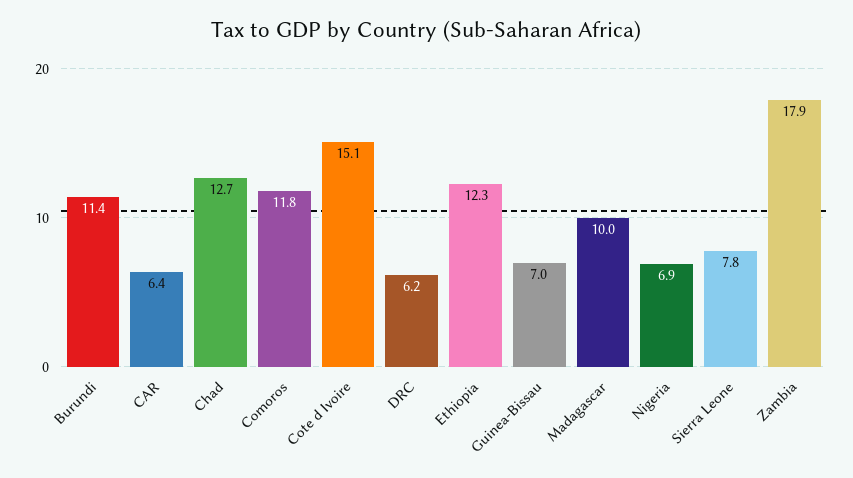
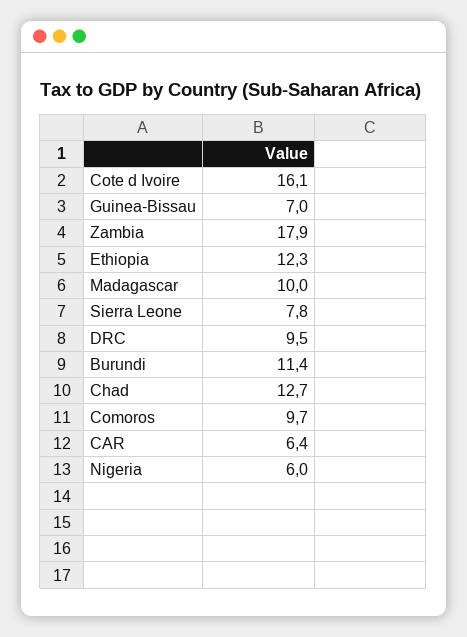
  {
    "Burundi": 11.4,
    "CAR": 6.4,
    "Chad": 12.7,
-   "Comoros": 11.8,
+   "Comoros": 9.7,
-   "Cote d Ivoire": 15.1,
+   "Cote d Ivoire": 16.1,
-   "DRC": 6.2,
+   "DRC": 9.5,
    "Ethiopia": 12.3,
    "Guinea-Bissau": 7,
    "Madagascar": 10,
-   "Nigeria": 6.9,
+   "Nigeria": 6,
    "Sierra Leone": 7.8,
    "Zambia": 17.9
  }

